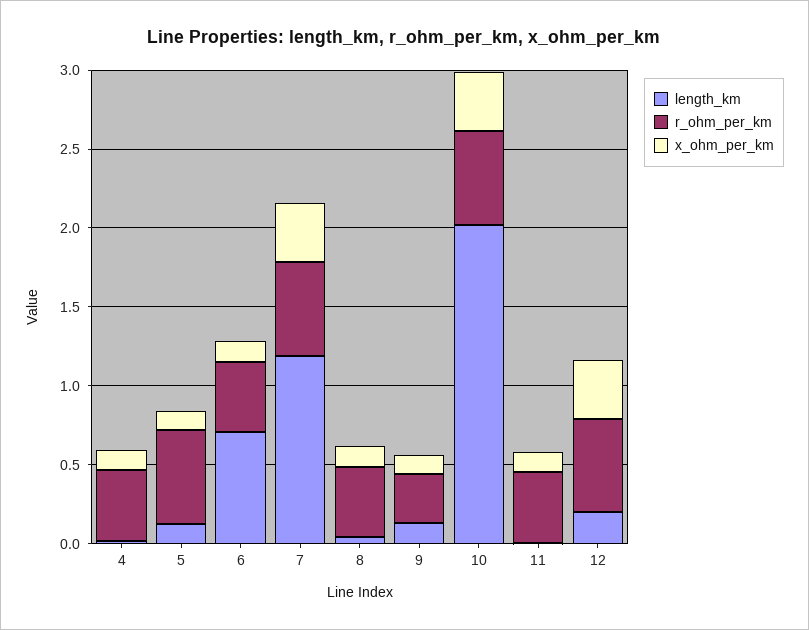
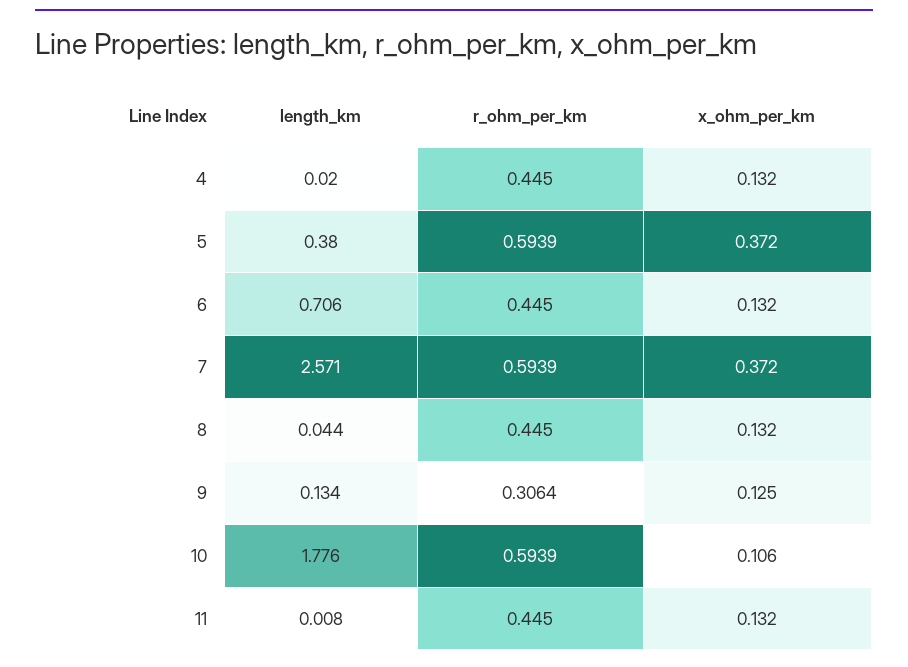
  {
    "length_km": {
      "4": 0.02,
-     "5": 0.1,
+     "5": 0.38,
      "6": 0.706,
-     "7": 1.2,
+     "7": 2.571,
      "8": 0.044,
      "9": 0.134,
-     "10": 2,
+     "10": 1.776,
-     "11": 0.008,
+     "11": 0.008
-     "12": 0.2
    },
    "r_ohm_per_km": {
      "4": 0.445,
      "5": 0.5939,
      "6": 0.445,
      "7": 0.5939,
      "8": 0.445,
      "9": 0.3064,
      "10": 0.5939,
-     "11": 0.445,
+     "11": 0.445
-     "12": 0.6
    },
    "x_ohm_per_km": {
      "4": 0.132,
-     "5": 0.1,
+     "5": 0.372,
      "6": 0.132,
      "7": 0.372,
      "8": 0.132,
      "9": 0.125,
-     "10": 0.4,
+     "10": 0.106,
-     "11": 0.132,
+     "11": 0.132
-     "12": 0.4
    }
  }

